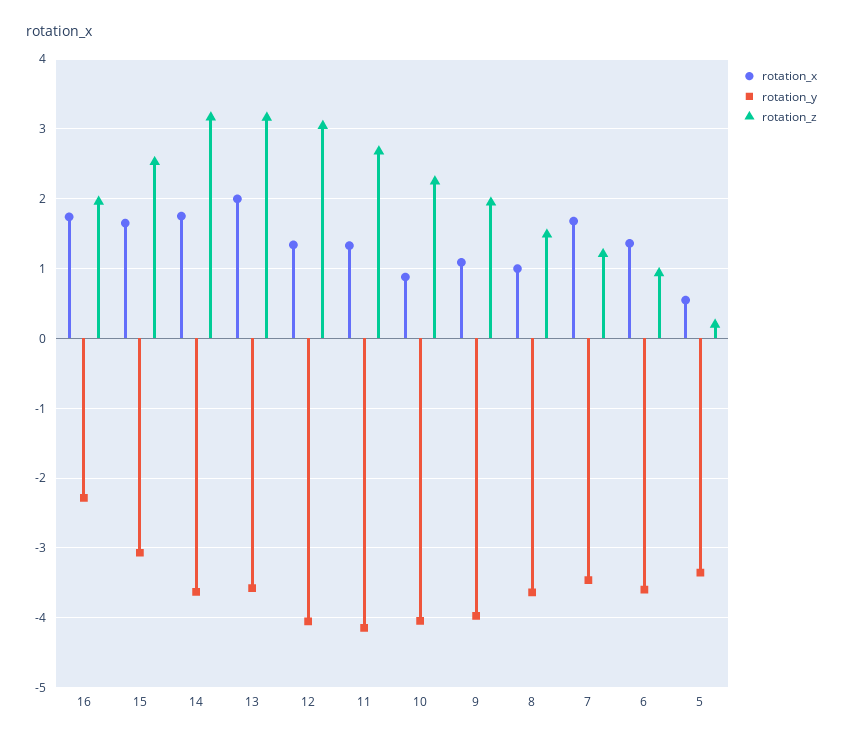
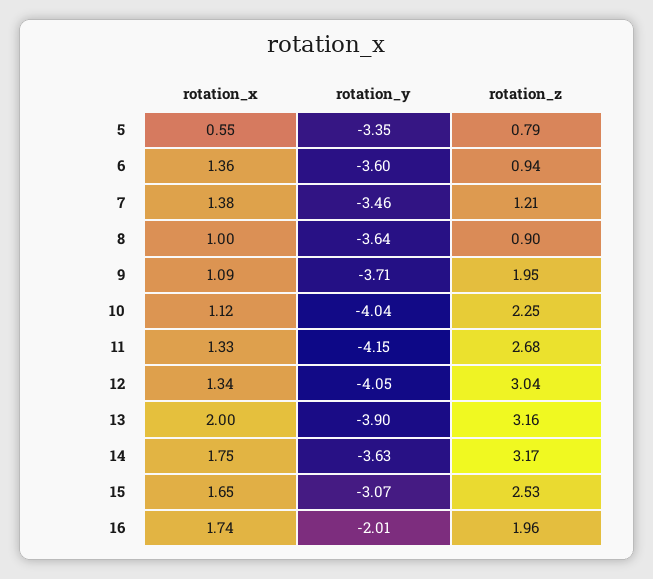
  {
    "rotation_x": {
      "16": 1.74,
      "15": 1.65,
      "14": 1.75,
      "13": 2,
      "12": 1.34,
      "11": 1.33,
-     "10": 0.9,
+     "10": 1.12,
      "9": 1.09,
      "8": 1,
-     "7": 1.7,
+     "7": 1.38,
      "6": 1.36,
      "5": 0.55
    },
    "rotation_y": {
-     "16": -2.3,
+     "16": -2.01,
      "15": -3.07,
      "14": -3.63,
-     "13": -3.6,
+     "13": -3.9,
      "12": -4.05,
      "11": -4.15,
      "10": -4.04,
-     "9": -4,
+     "9": -3.71,
      "8": -3.64,
      "7": -3.46,
      "6": -3.6,
      "5": -3.35
    },
    "rotation_z": {
      "16": 1.96,
      "15": 2.53,
      "14": 3.17,
      "13": 3.16,
      "12": 3.04,
      "11": 2.68,
      "10": 2.25,
      "9": 1.95,
-     "8": 1.5,
+     "8": 0.9,
      "7": 1.21,
      "6": 0.94,
-     "5": 0.2
+     "5": 0.79
    }
  }

